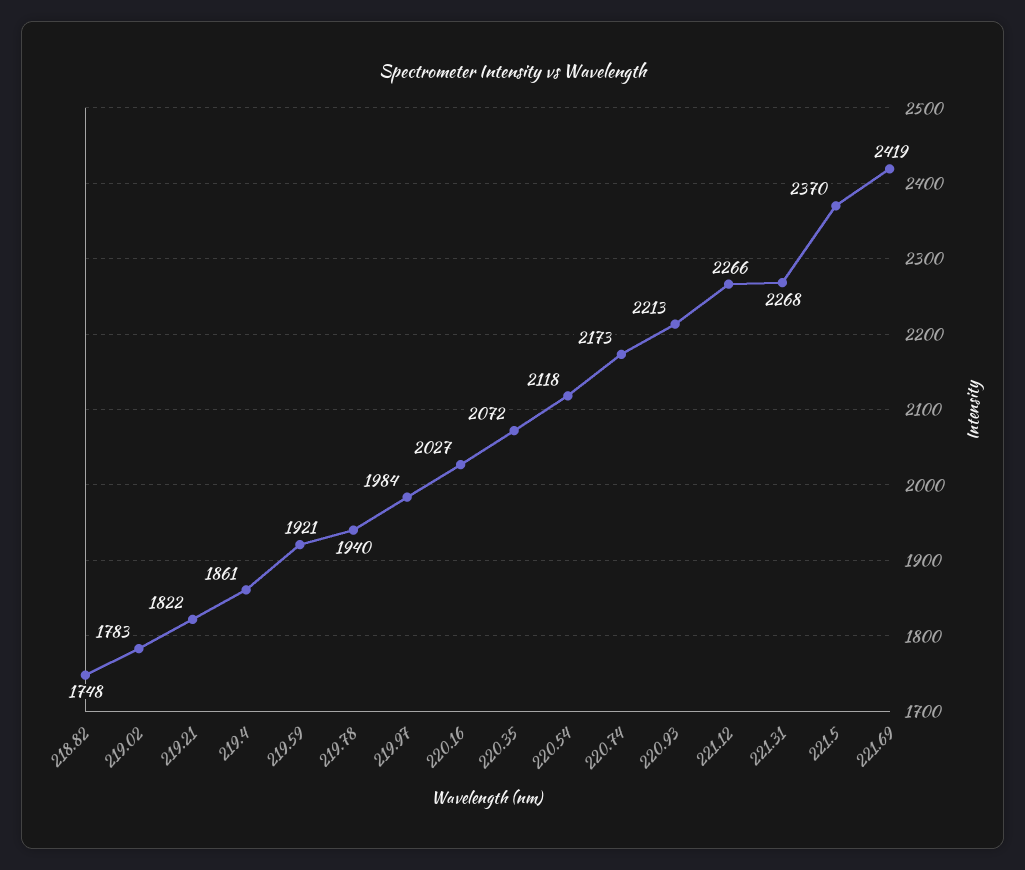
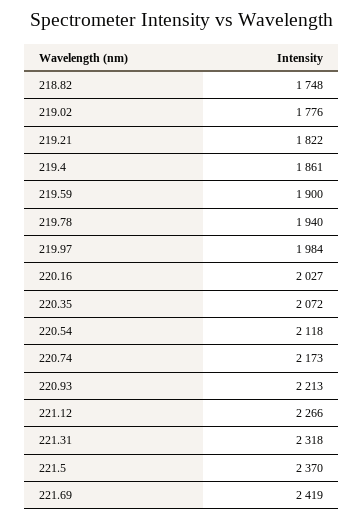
  {
    "218.82": 1748,
-   "219.02": 1783,
+   "219.02": 1776,
    "219.21": 1822,
    "219.4": 1861,
-   "219.59": 1921,
+   "219.59": 1900,
    "219.78": 1940,
    "219.97": 1984,
    "220.16": 2027,
    "220.35": 2072,
    "220.54": 2118,
    "220.74": 2173,
    "220.93": 2213,
    "221.12": 2266,
-   "221.31": 2268,
+   "221.31": 2318,
    "221.5": 2370,
    "221.69": 2419
  }

